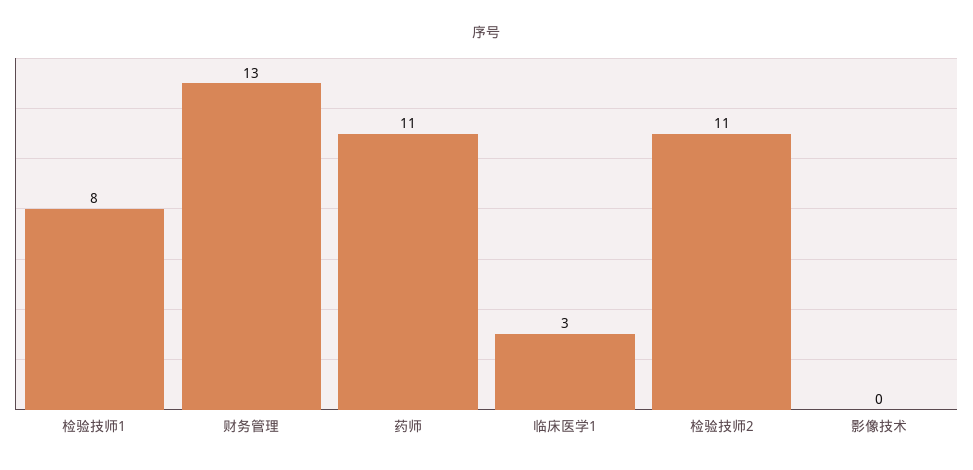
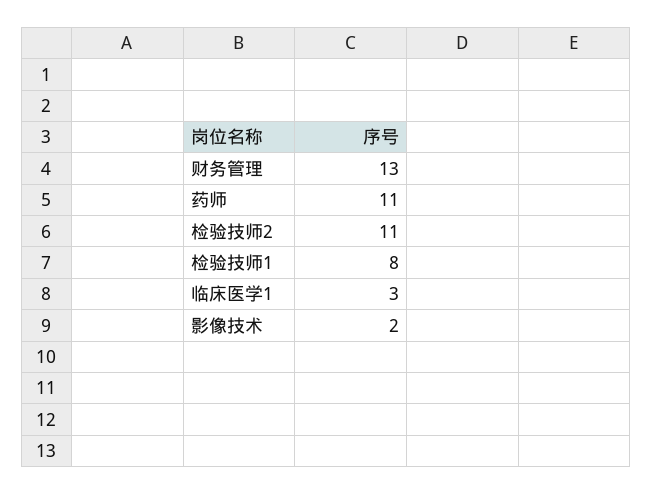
  {
    "检验技师1": 8,
    "财务管理": 13,
    "药师": 11,
    "临床医学1": 3,
    "检验技师2": 11,
-   "影像技术": 0
+   "影像技术": 2
  }

